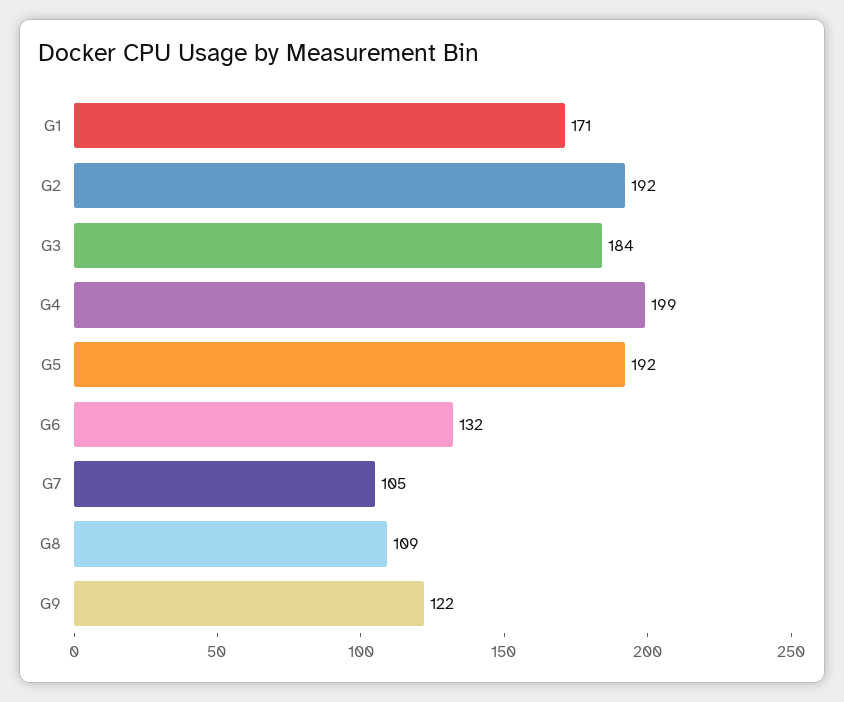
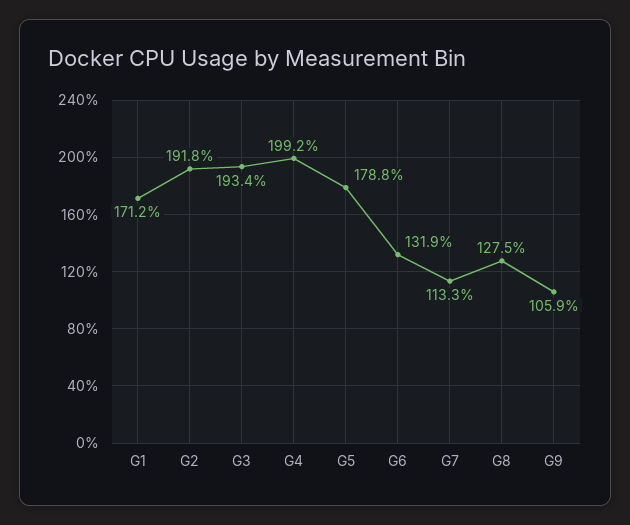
  {
    "G1": 171.2,
    "G2": 191.8,
-   "G3": 184,
+   "G3": 193.4,
    "G4": 199.2,
-   "G5": 192,
+   "G5": 178.8,
    "G6": 131.9,
-   "G7": 105,
+   "G7": 113.3,
-   "G8": 109,
+   "G8": 127.5,
-   "G9": 122
+   "G9": 105.9
  }

